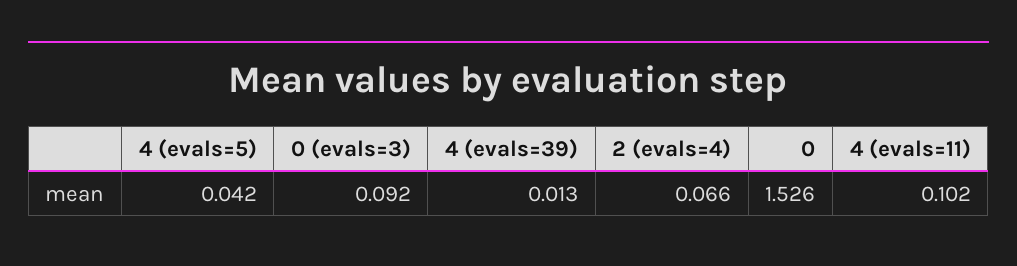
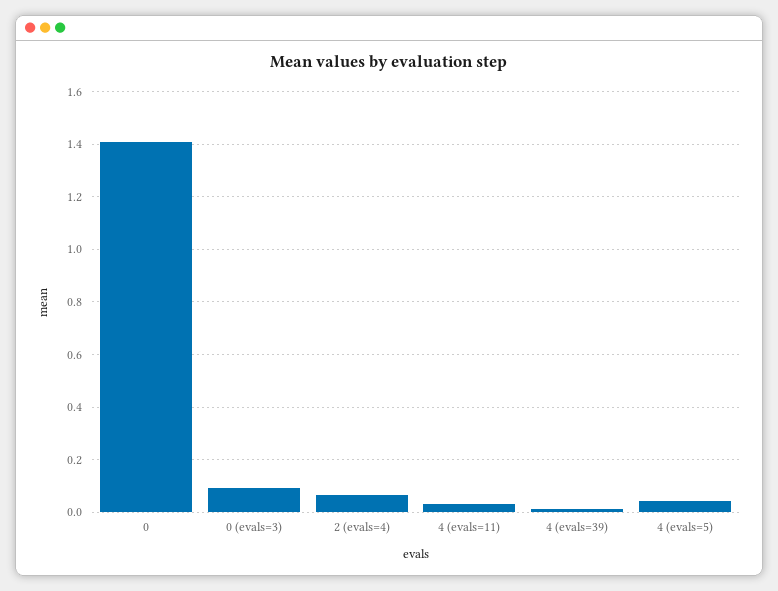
  {
    "4 (evals=5)": 0.042,
    "0 (evals=3)": 0.092,
    "4 (evals=39)": 0.013,
    "2 (evals=4)": 0.066,
-   "0": 1.526,
+   "0": 1.4,
-   "4 (evals=11)": 0.102
+   "4 (evals=11)": 0.025
  }

